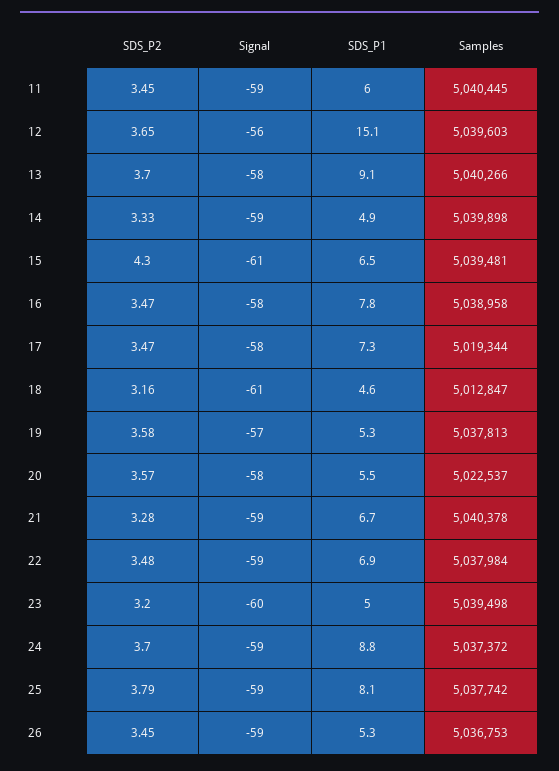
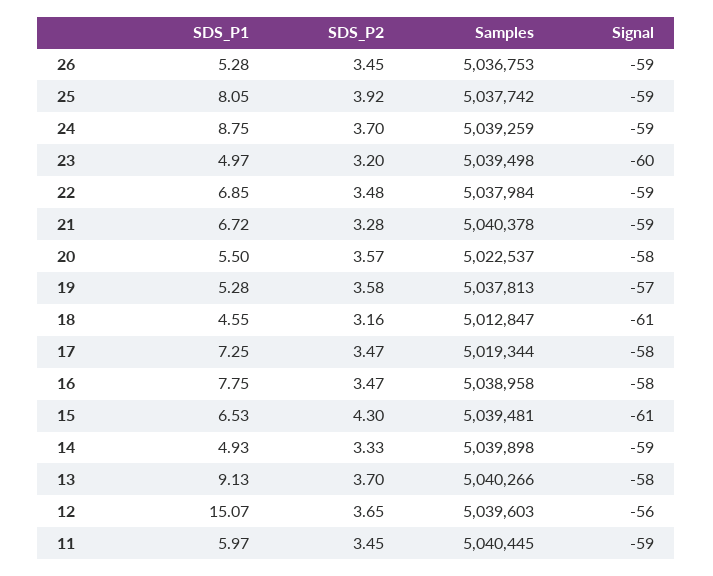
  {
    "SDS_P2": {
      "11": 3.45,
      "12": 3.65,
      "13": 3.7,
      "14": 3.33,
      "15": 4.3,
      "16": 3.47,
      "17": 3.47,
      "18": 3.16,
      "19": 3.58,
      "20": 3.57,
      "21": 3.28,
      "22": 3.48,
      "23": 3.2,
      "24": 3.7,
-     "25": 3.79,
+     "25": 3.92,
      "26": 3.45
    },
    "Signal": {
      "11": -59,
      "12": -56,
      "13": -58,
      "14": -59,
      "15": -61,
      "16": -58,
      "17": -58,
      "18": -61,
      "19": -57,
      "20": -58,
      "21": -59,
      "22": -59,
      "23": -60,
      "24": -59,
      "25": -59,
      "26": -59
    },
    "SDS_P1": {
      "11": 5.97,
      "12": 15.07,
      "13": 9.13,
      "14": 4.93,
      "15": 6.53,
      "16": 7.75,
      "17": 7.25,
      "18": 4.55,
      "19": 5.28,
      "20": 5.5,
      "21": 6.72,
      "22": 6.85,
      "23": 4.97,
      "24": 8.75,
      "25": 8.05,
      "26": 5.28
    },
    "Samples": {
      "11": 5040445,
      "12": 5039603,
      "13": 5040266,
      "14": 5039898,
      "15": 5039481,
      "16": 5038958,
      "17": 5019344,
      "18": 5012847,
      "19": 5037813,
      "20": 5022537,
      "21": 5040378,
      "22": 5037984,
      "23": 5039498,
-     "24": 5037372,
+     "24": 5039259,
      "25": 5037742,
      "26": 5036753
    }
  }

